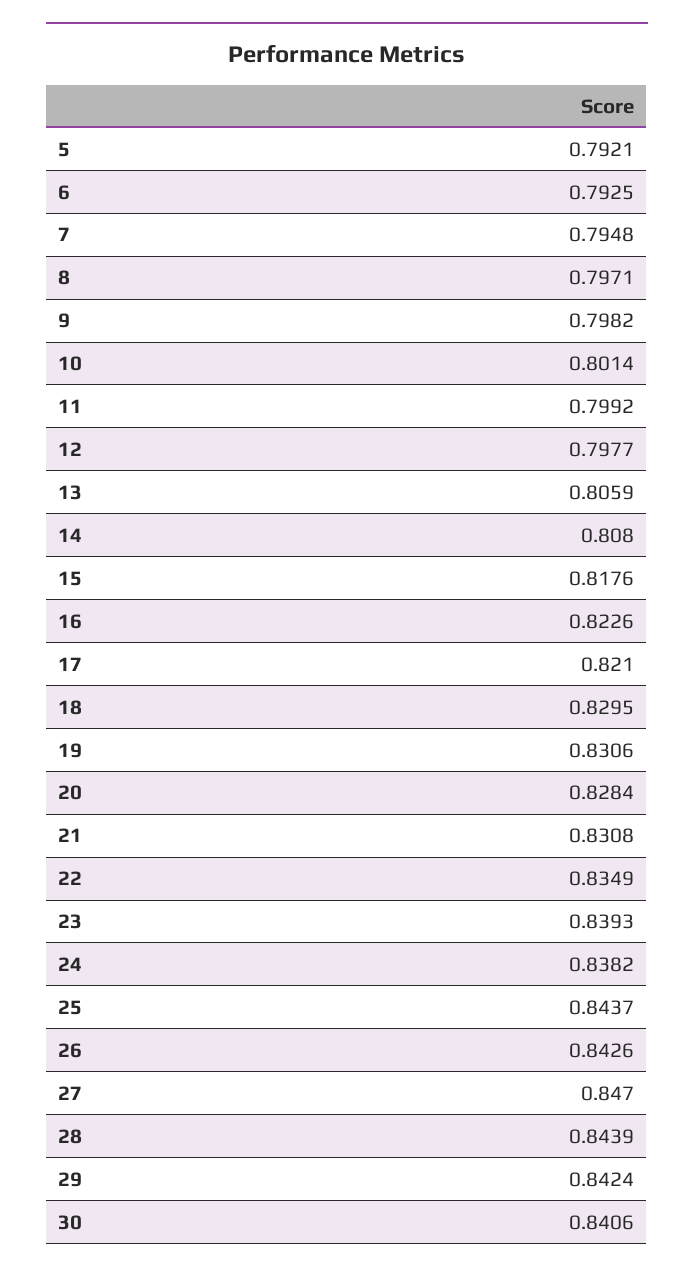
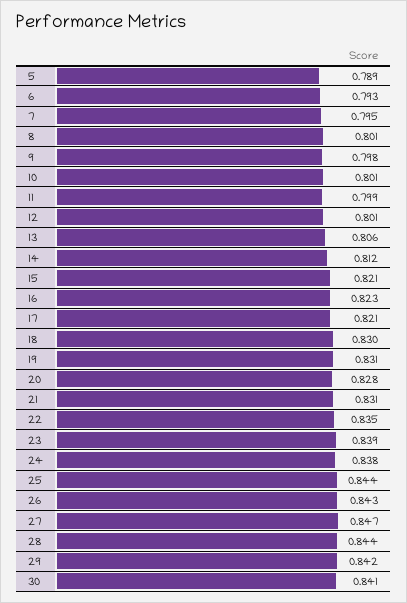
  {
-   "5": 0.7921,
+   "5": 0.789,
    "6": 0.7925,
    "7": 0.7948,
-   "8": 0.7971,
+   "8": 0.801,
    "9": 0.7982,
    "10": 0.8014,
    "11": 0.7992,
-   "12": 0.7977,
+   "12": 0.801,
    "13": 0.8059,
-   "14": 0.808,
+   "14": 0.812,
-   "15": 0.8176,
+   "15": 0.821,
    "16": 0.8226,
    "17": 0.821,
    "18": 0.8295,
    "19": 0.8306,
    "20": 0.8284,
    "21": 0.8308,
    "22": 0.8349,
    "23": 0.8393,
    "24": 0.8382,
    "25": 0.8437,
    "26": 0.8426,
    "27": 0.847,
    "28": 0.8439,
    "29": 0.8424,
    "30": 0.8406
  }

